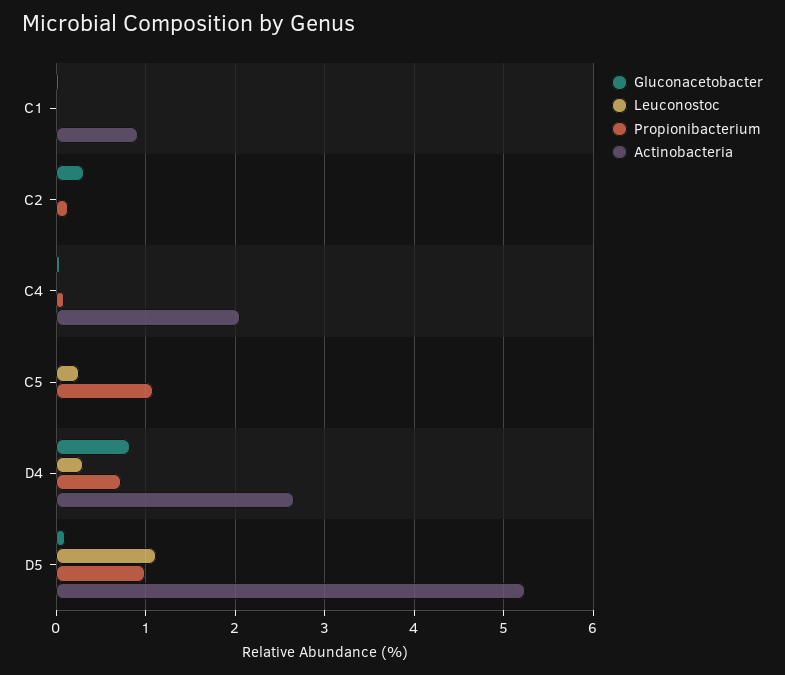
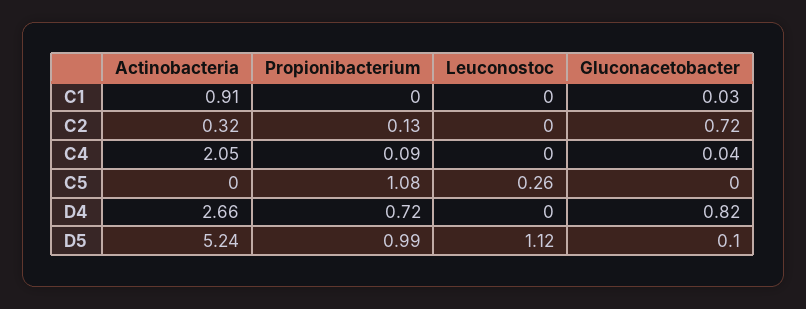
  {
    "Gluconacetobacter": {
      "C1": 0.03,
-     "C2": 0.3,
+     "C2": 0.72,
      "C4": 0.04,
      "C5": 0,
      "D4": 0.82,
      "D5": 0.1
    },
    "Leuconostoc": {
      "C1": 0,
      "C2": 0,
      "C4": 0,
      "C5": 0.26,
-     "D4": 0.3,
+     "D4": 0,
      "D5": 1.12
    },
    "Propionibacterium": {
      "C1": 0,
      "C2": 0.13,
      "C4": 0.09,
      "C5": 1.08,
      "D4": 0.72,
      "D5": 0.99
    },
    "Actinobacteria": {
      "C1": 0.91,
-     "C2": 0,
+     "C2": 0.32,
      "C4": 2.05,
      "C5": 0,
      "D4": 2.66,
      "D5": 5.24
    }
  }

